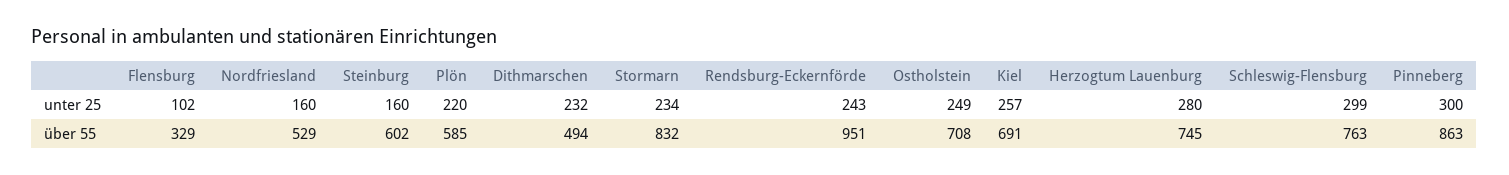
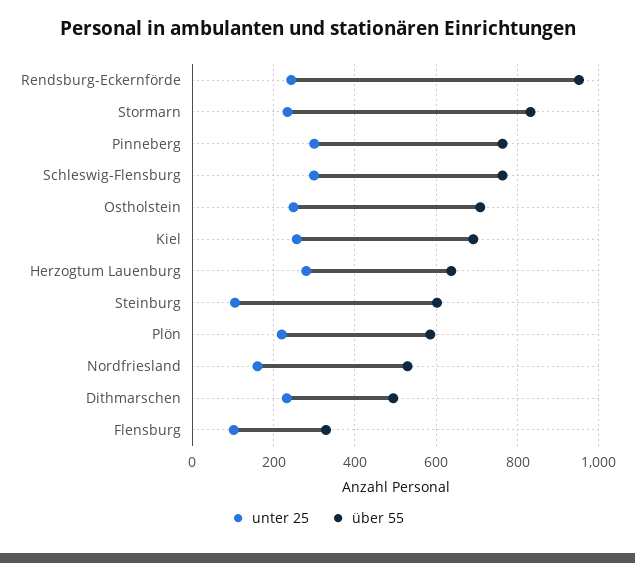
  {
    "unter 25": {
      "Flensburg": 102,
      "Nordfriesland": 160,
-     "Steinburg": 160,
+     "Steinburg": 100,
      "Plön": 220,
      "Dithmarschen": 232,
      "Stormarn": 234,
      "Rendsburg-Eckernförde": 243,
      "Ostholstein": 249,
      "Kiel": 257,
      "Herzogtum Lauenburg": 280,
      "Schleswig-Flensburg": 299,
      "Pinneberg": 300
    },
    "über 55": {
      "Flensburg": 329,
      "Nordfriesland": 529,
      "Steinburg": 602,
      "Plön": 585,
      "Dithmarschen": 494,
      "Stormarn": 832,
      "Rendsburg-Eckernförde": 951,
      "Ostholstein": 708,
      "Kiel": 691,
-     "Herzogtum Lauenburg": 745,
+     "Herzogtum Lauenburg": 640,
      "Schleswig-Flensburg": 763,
-     "Pinneberg": 863
+     "Pinneberg": 760
    }
  }

